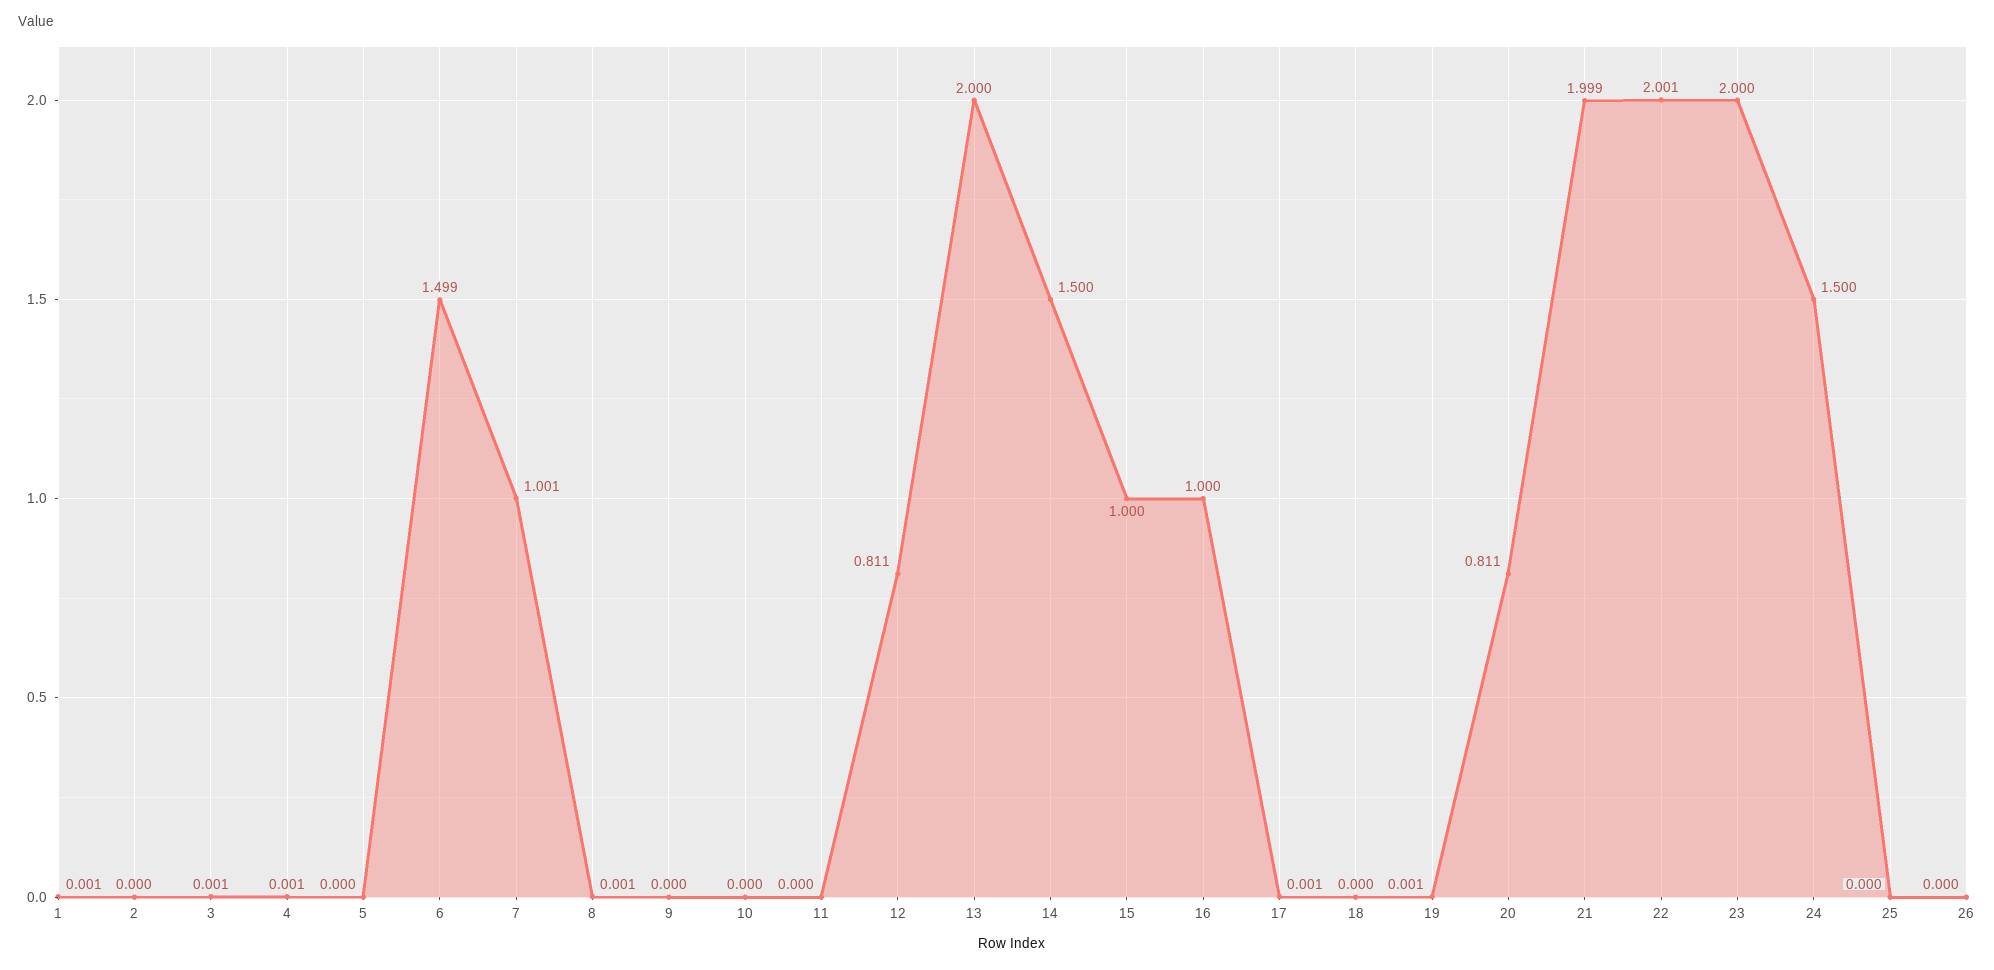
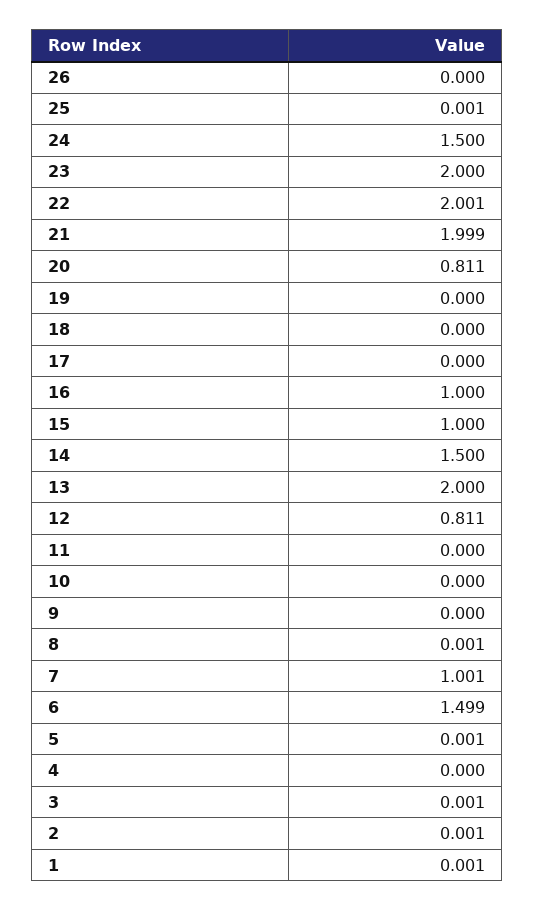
  {
    "1": 0.001,
-   "2": 0,
+   "2": 0.001,
    "3": 0.001,
-   "4": 0.001,
+   "4": 0,
-   "5": 0,
+   "5": 0.001,
    "6": 1.499,
    "7": 1.001,
    "8": 0.001,
    "9": 0,
    "10": 0,
    "11": 0,
    "12": 0.811,
    "13": 2,
    "14": 1.5,
    "15": 1,
    "16": 1,
-   "17": 0.001,
+   "17": 0,
    "18": 0,
-   "19": 0.001,
+   "19": 0,
    "20": 0.811,
    "21": 1.999,
    "22": 2.001,
    "23": 2,
    "24": 1.5,
-   "25": 0,
+   "25": 0.001,
    "26": 0
  }

